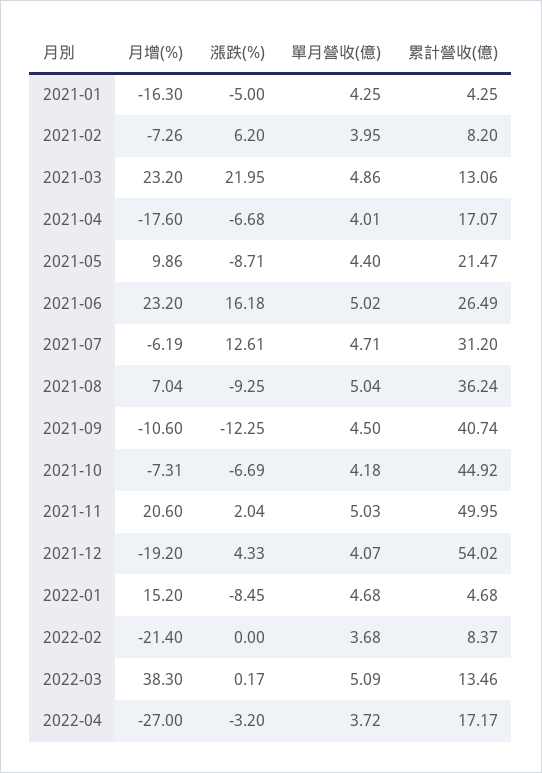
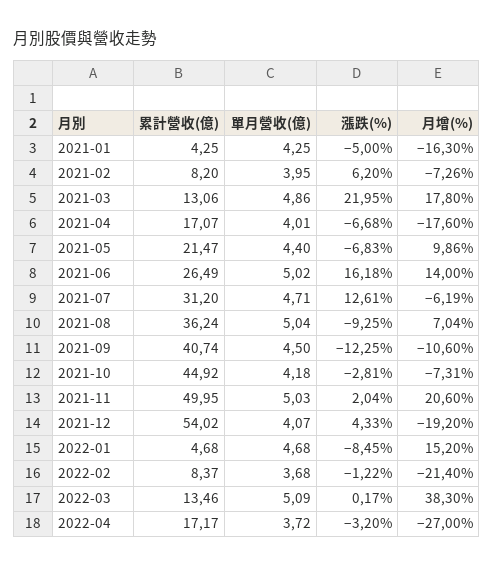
  {
    "月增(%)": {
      "2021-01": -16.3,
      "2021-02": -7.26,
-     "2021-03": 23.2,
+     "2021-03": 17.8,
      "2021-04": -17.6,
      "2021-05": 9.86,
-     "2021-06": 23.2,
+     "2021-06": 14,
      "2021-07": -6.19,
      "2021-08": 7.04,
      "2021-09": -10.6,
      "2021-10": -7.31,
      "2021-11": 20.6,
      "2021-12": -19.2,
      "2022-01": 15.2,
      "2022-02": -21.4,
      "2022-03": 38.3,
      "2022-04": -27
    },
    "漲跌(%)": {
      "2021-01": -5,
      "2021-02": 6.2,
      "2021-03": 21.95,
      "2021-04": -6.68,
-     "2021-05": -8.71,
+     "2021-05": -6.83,
      "2021-06": 16.18,
      "2021-07": 12.61,
      "2021-08": -9.25,
      "2021-09": -12.25,
-     "2021-10": -6.69,
+     "2021-10": -2.81,
      "2021-11": 2.04,
      "2021-12": 4.33,
      "2022-01": -8.45,
-     "2022-02": 0,
+     "2022-02": -1.22,
      "2022-03": 0.17,
      "2022-04": -3.2
    },
    "單月營收(億)": {
      "2021-01": 4.25,
      "2021-02": 3.95,
      "2021-03": 4.86,
      "2021-04": 4.01,
      "2021-05": 4.4,
      "2021-06": 5.02,
      "2021-07": 4.71,
      "2021-08": 5.04,
      "2021-09": 4.5,
      "2021-10": 4.18,
      "2021-11": 5.03,
      "2021-12": 4.07,
      "2022-01": 4.68,
      "2022-02": 3.68,
      "2022-03": 5.09,
      "2022-04": 3.72
    },
    "累計營收(億)": {
      "2021-01": 4.25,
      "2021-02": 8.2,
      "2021-03": 13.06,
      "2021-04": 17.07,
      "2021-05": 21.47,
      "2021-06": 26.49,
      "2021-07": 31.2,
      "2021-08": 36.24,
      "2021-09": 40.74,
      "2021-10": 44.92,
      "2021-11": 49.95,
      "2021-12": 54.02,
      "2022-01": 4.68,
      "2022-02": 8.37,
      "2022-03": 13.46,
      "2022-04": 17.17
    }
  }

